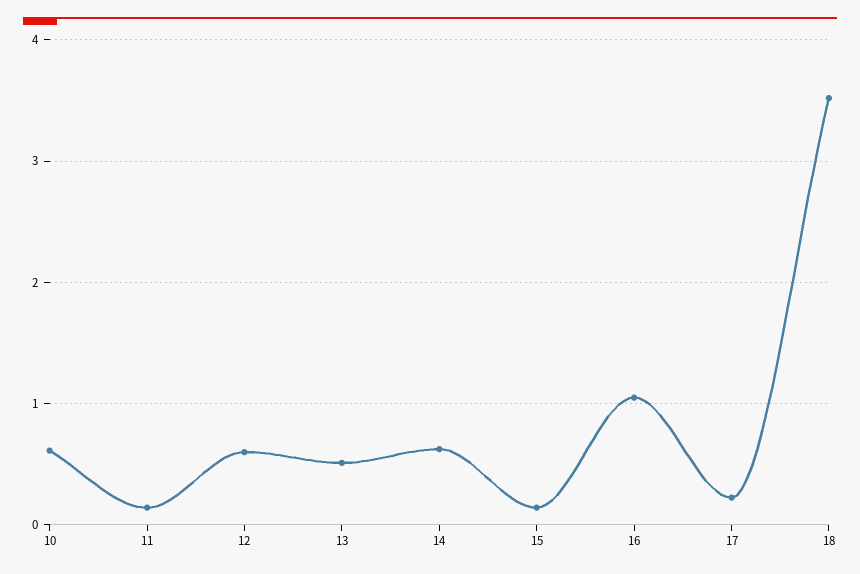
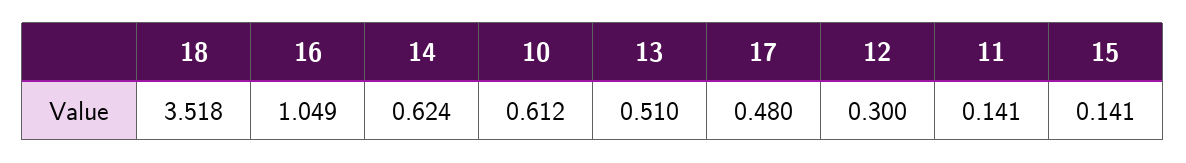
  {
    "10": 0.612,
    "11": 0.141,
-   "12": 0.6,
+   "12": 0.3,
    "13": 0.51,
    "14": 0.624,
    "15": 0.141,
    "16": 1.049,
-   "17": 0.2,
+   "17": 0.48,
    "18": 3.518
  }

